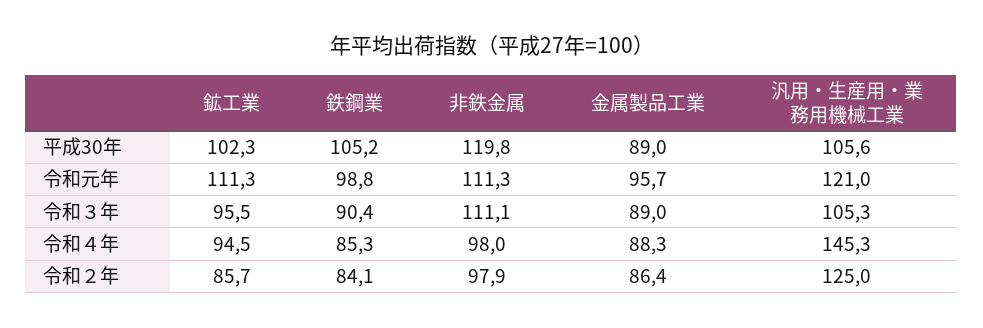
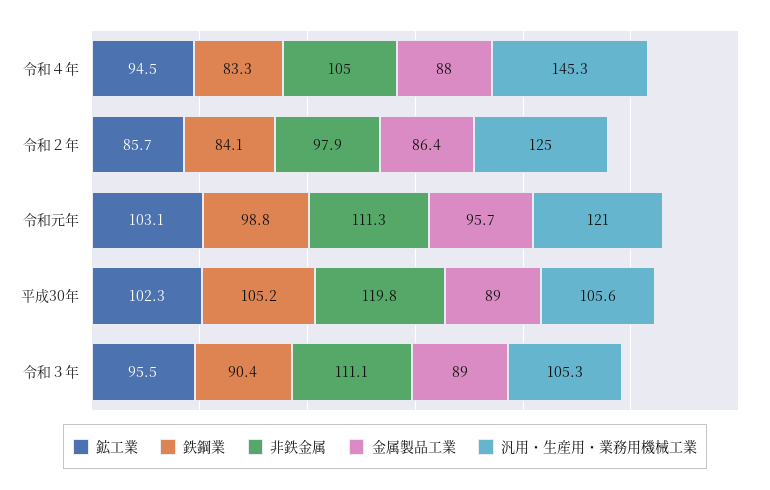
  {
    "鉱工業": {
      "平成30年": 102.3,
-     "令和元年": 111.3,
+     "令和元年": 103.1,
      "令和３年": 95.5,
      "令和４年": 94.5,
      "令和２年": 85.7
    },
    "鉄鋼業": {
      "平成30年": 105.2,
      "令和元年": 98.8,
      "令和３年": 90.4,
-     "令和４年": 85.3,
+     "令和４年": 83.3,
      "令和２年": 84.1
    },
    "非鉄金属": {
      "平成30年": 119.8,
      "令和元年": 111.3,
      "令和３年": 111.1,
-     "令和４年": 98,
+     "令和４年": 105,
      "令和２年": 97.9
    },
    "金属製品工業": {
      "平成30年": 89,
      "令和元年": 95.7,
      "令和３年": 89,
-     "令和４年": 88.3,
+     "令和４年": 88,
      "令和２年": 86.4
    },
    "汎用・生産用・業務用機械工業": {
      "平成30年": 105.6,
      "令和元年": 121,
      "令和３年": 105.3,
      "令和４年": 145.3,
      "令和２年": 125
    }
  }

